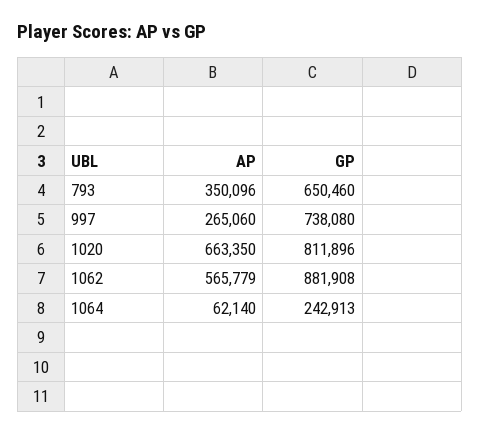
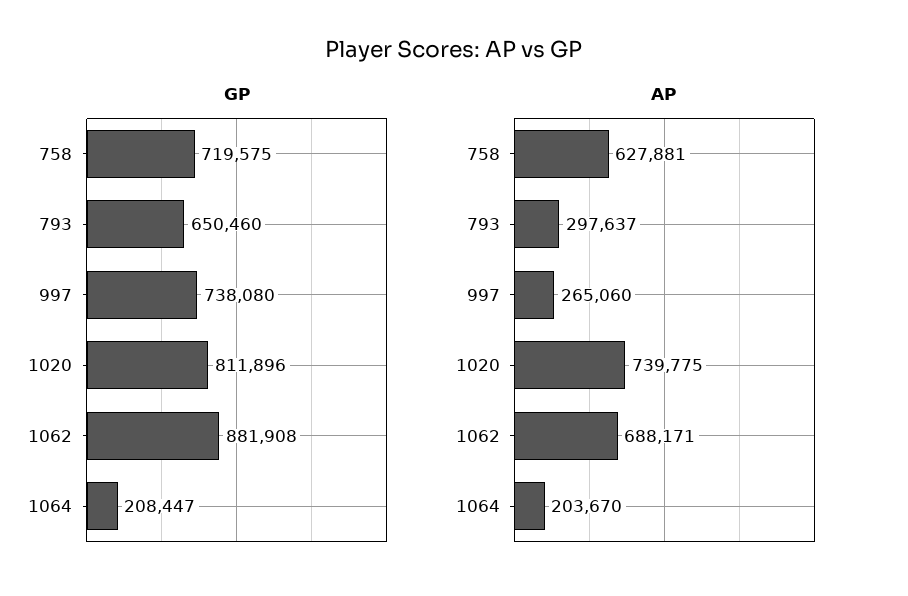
  {
    "AP": {
-     "793": 350096,
+     "793": 297637,
      "997": 265060,
-     "1020": 663350,
+     "1020": 739775,
-     "1062": 565779,
+     "1062": 688171,
-     "1064": 62140
+     "1064": 203670,
+     "758": 627881
    },
    "GP": {
      "793": 650460,
      "997": 738080,
      "1020": 811896,
      "1062": 881908,
-     "1064": 242913
+     "1064": 208447,
+     "758": 719575
    }
  }

